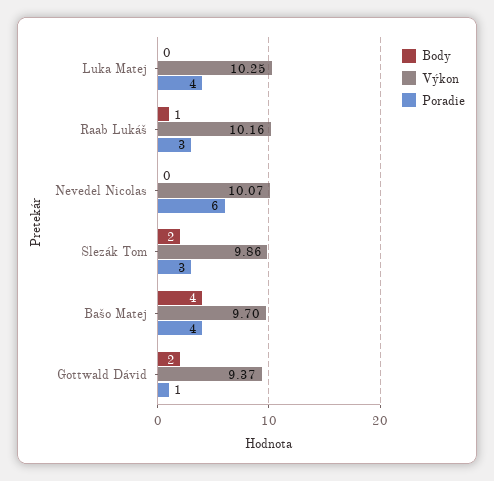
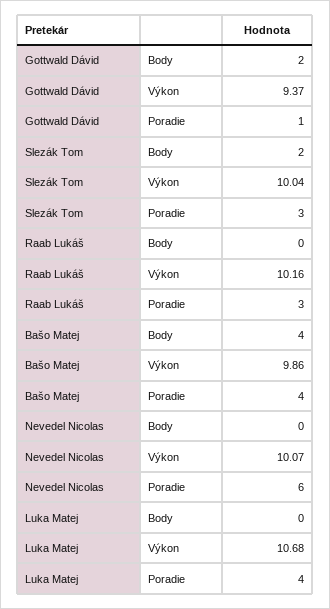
  {
    "Body": {
      "Luka Matej": 0,
-     "Raab Lukáš": 1,
+     "Raab Lukáš": 0,
      "Nevedel Nicolas": 0,
      "Slezák Tom": 2,
      "Bašo Matej": 4,
      "Gottwald Dávid": 2
    },
    "Výkon": {
-     "Luka Matej": 10.25,
+     "Luka Matej": 10.68,
      "Raab Lukáš": 10.16,
      "Nevedel Nicolas": 10.07,
-     "Slezák Tom": 9.86,
+     "Slezák Tom": 10.04,
-     "Bašo Matej": 9.7,
+     "Bašo Matej": 9.86,
      "Gottwald Dávid": 9.37
    },
    "Poradie": {
      "Luka Matej": 4,
      "Raab Lukáš": 3,
      "Nevedel Nicolas": 6,
      "Slezák Tom": 3,
      "Bašo Matej": 4,
      "Gottwald Dávid": 1
    }
  }

